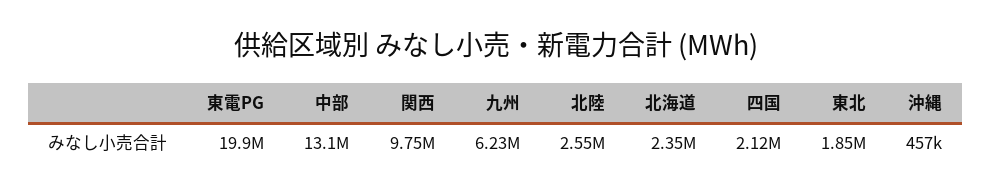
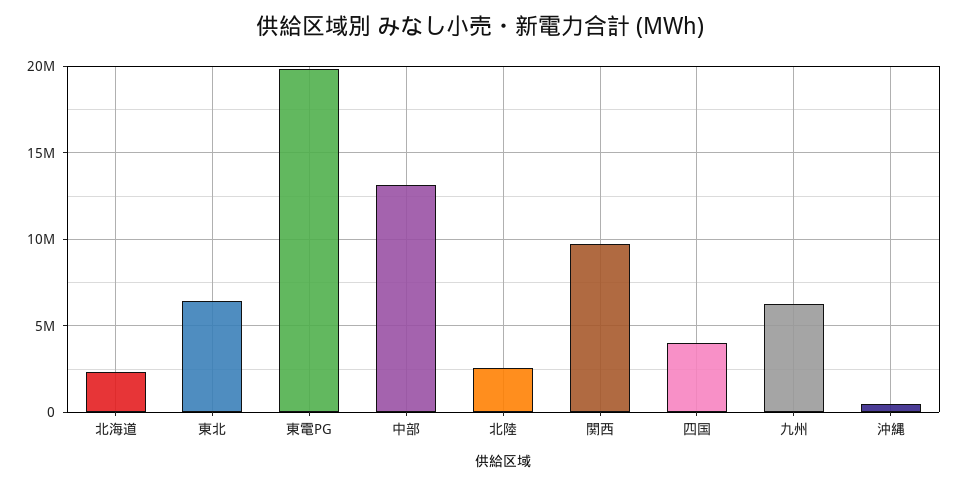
  {
    "東電PG": 19900000,
    "中部": 13100000,
    "関西": 9750000,
    "九州": 6230000,
    "北陸": 2550000,
    "北海道": 2350000,
-   "四国": 2120000,
+   "四国": 4000000,
-   "東北": 1850000,
+   "東北": 6500000,
    "沖縄": 457000
  }

